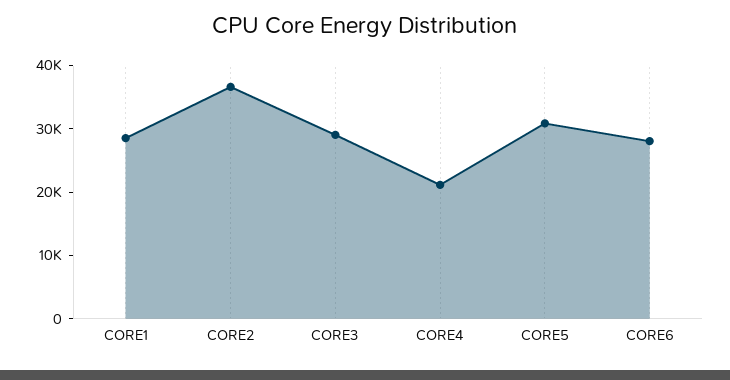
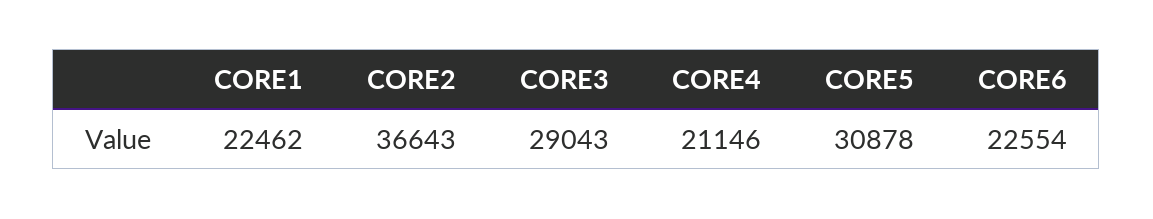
  {
-   "CORE1": 28000,
+   "CORE1": 22462,
    "CORE2": 36643,
    "CORE3": 29043,
    "CORE4": 21146,
    "CORE5": 30878,
-   "CORE6": 28000
+   "CORE6": 22554
  }

